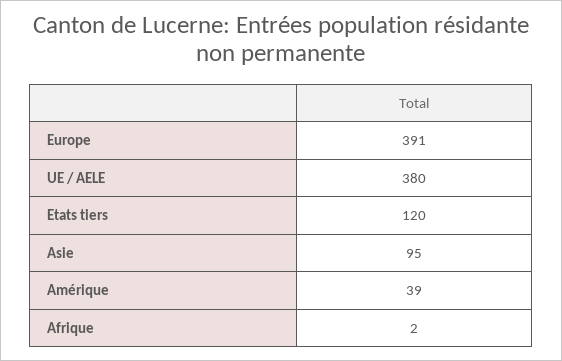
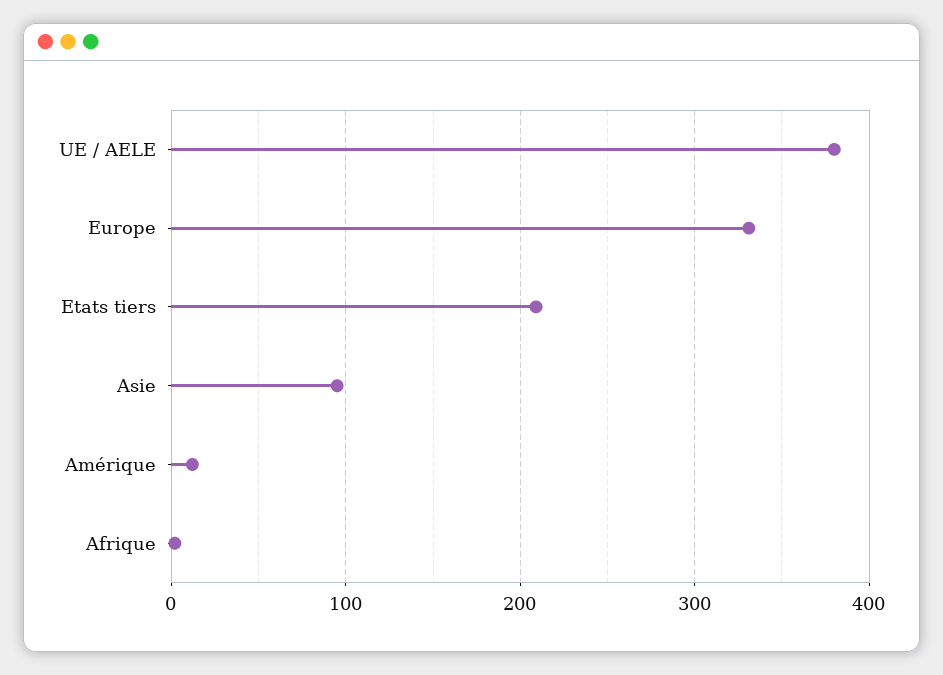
  {
-   "Europe": 391,
+   "Europe": 330,
    "UE / AELE": 380,
-   "Etats tiers": 120,
+   "Etats tiers": 210,
    "Asie": 95,
-   "Amérique": 39,
+   "Amérique": 10,
    "Afrique": 2
  }

